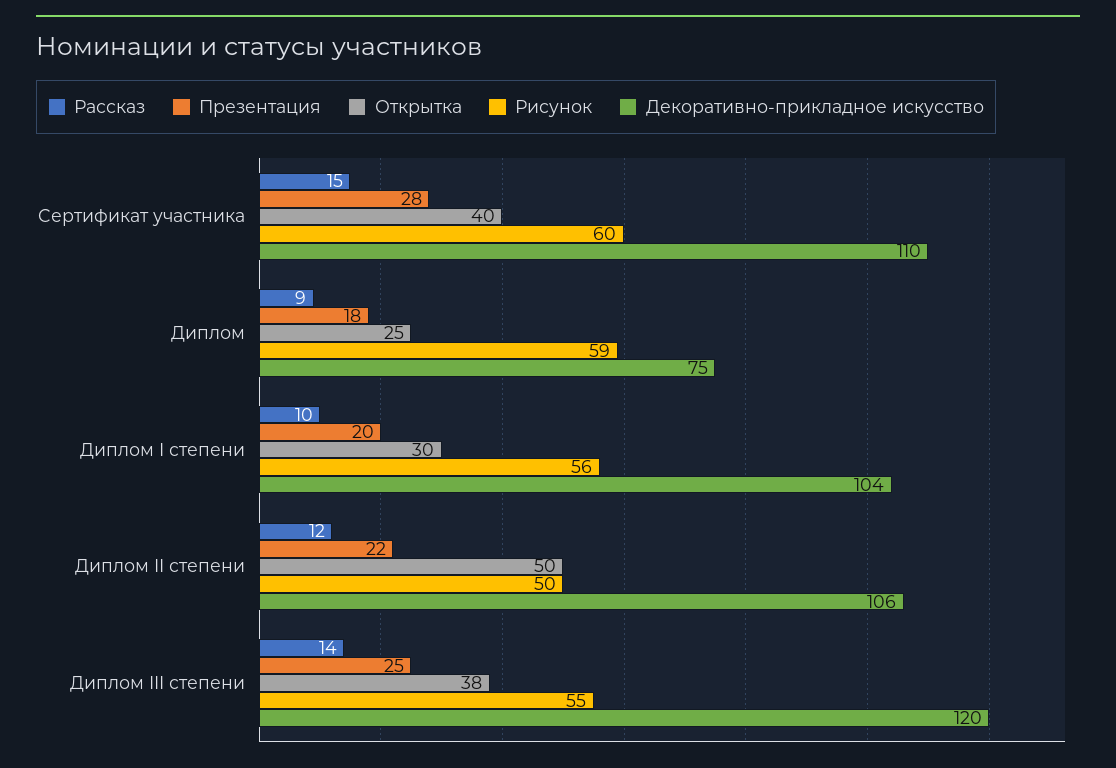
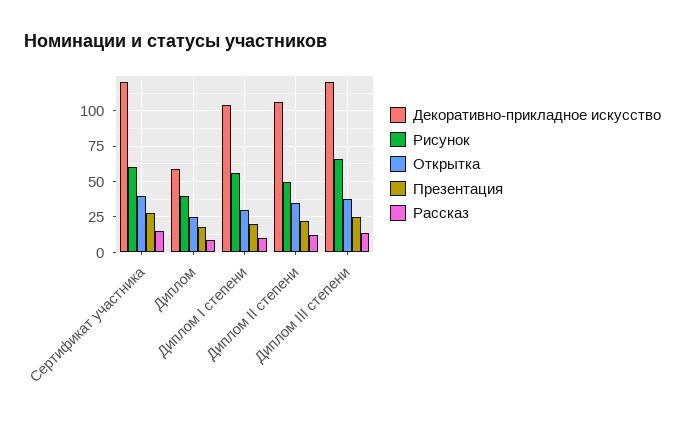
  {
    "Рассказ": {
      "Cертификат участника": 15,
      "Диплом": 9,
      "Диплом I степени": 10,
      "Диплом II степени": 12,
      "Диплом III степени": 14
    },
    "Презентация": {
      "Cертификат участника": 28,
      "Диплом": 18,
      "Диплом I степени": 20,
      "Диплом II степени": 22,
      "Диплом III степени": 25
    },
    "Открытка": {
      "Cертификат участника": 40,
      "Диплом": 25,
      "Диплом I степени": 30,
-     "Диплом II степени": 50,
+     "Диплом II степени": 35,
      "Диплом III степени": 38
    },
    "Рисунок": {
      "Cертификат участника": 60,
-     "Диплом": 59,
+     "Диплом": 40,
      "Диплом I степени": 56,
      "Диплом II степени": 50,
-     "Диплом III степени": 55
+     "Диплом III степени": 65
    },
    "Декоративно-прикладное искусство": {
-     "Cертификат участника": 110,
+     "Cертификат участника": 120,
-     "Диплом": 75,
+     "Диплом": 60,
      "Диплом I степени": 104,
      "Диплом II степени": 106,
      "Диплом III степени": 120
    }
  }

